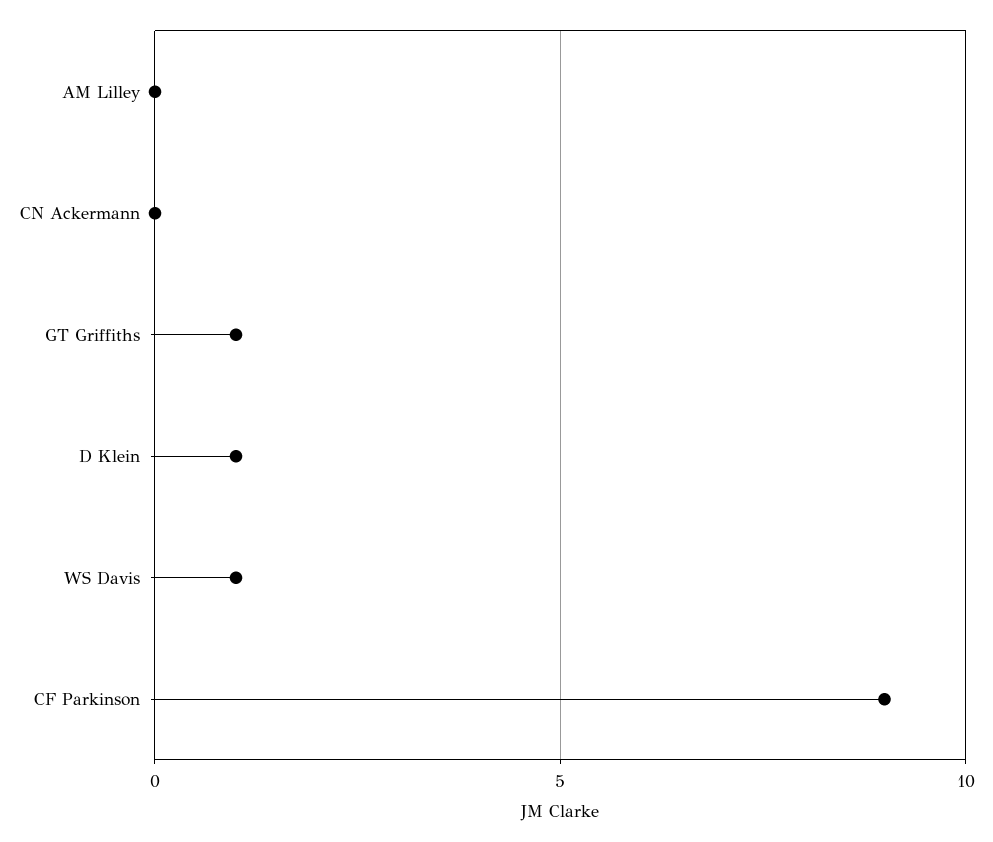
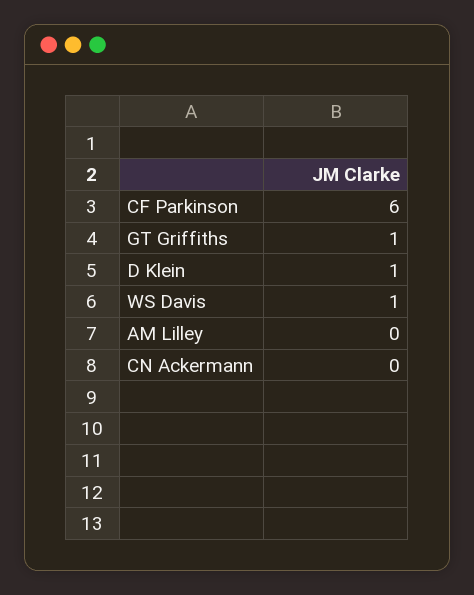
  {
    "AM Lilley": 0,
    "CN Ackermann": 0,
    "GT Griffiths": 1,
    "D Klein": 1,
    "WS Davis": 1,
-   "CF Parkinson": 9
+   "CF Parkinson": 6
  }

